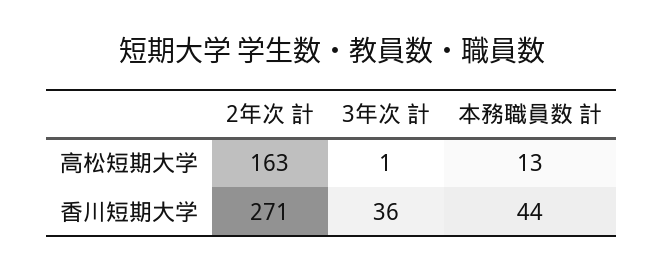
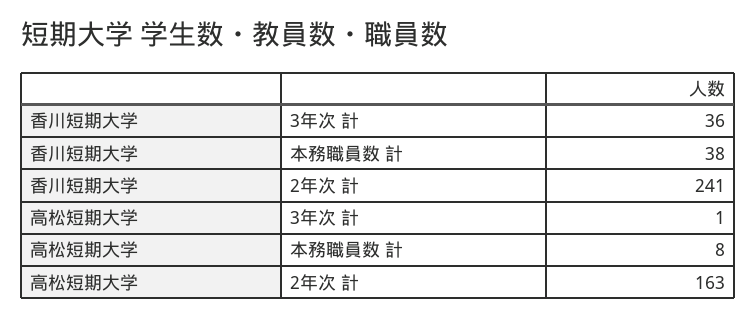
  {
    "2年次 計": {
      "高松短期大学": 163,
-     "香川短期大学": 271
+     "香川短期大学": 241
    },
    "3年次 計": {
      "高松短期大学": 1,
      "香川短期大学": 36
    },
    "本務職員数 計": {
-     "高松短期大学": 13,
+     "高松短期大学": 8,
-     "香川短期大学": 44
+     "香川短期大学": 38
    }
  }

